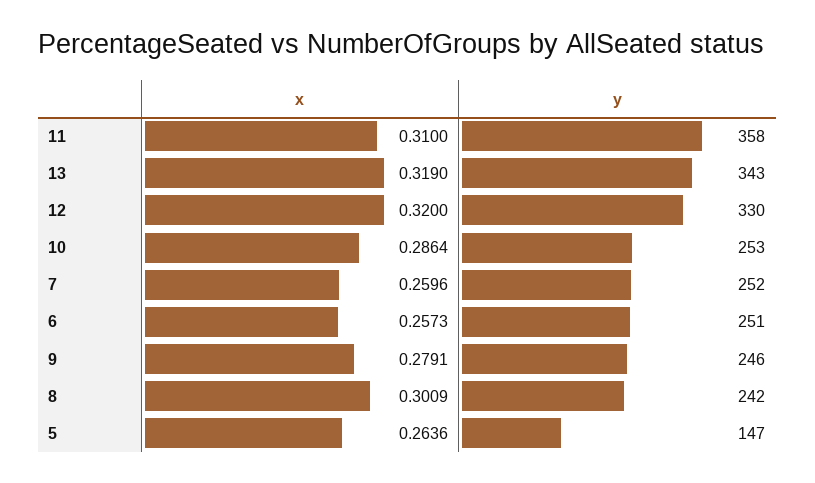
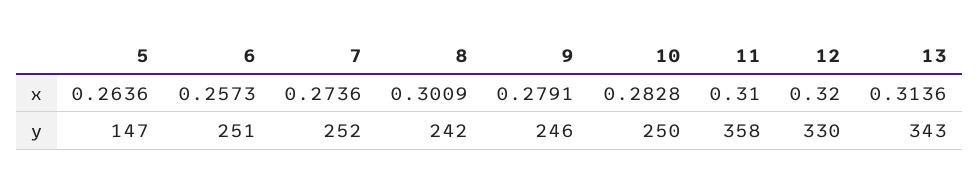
  {
    "x": {
      "11": 0.31,
-     "13": 0.319,
+     "13": 0.3136,
      "12": 0.32,
-     "10": 0.2864,
+     "10": 0.2828,
-     "7": 0.2596,
+     "7": 0.2736,
      "6": 0.2573,
      "9": 0.2791,
      "8": 0.3009,
      "5": 0.2636
    },
    "y": {
      "11": 358,
      "13": 343,
      "12": 330,
-     "10": 253,
+     "10": 250,
      "7": 252,
      "6": 251,
      "9": 246,
      "8": 242,
      "5": 147
    }
  }

